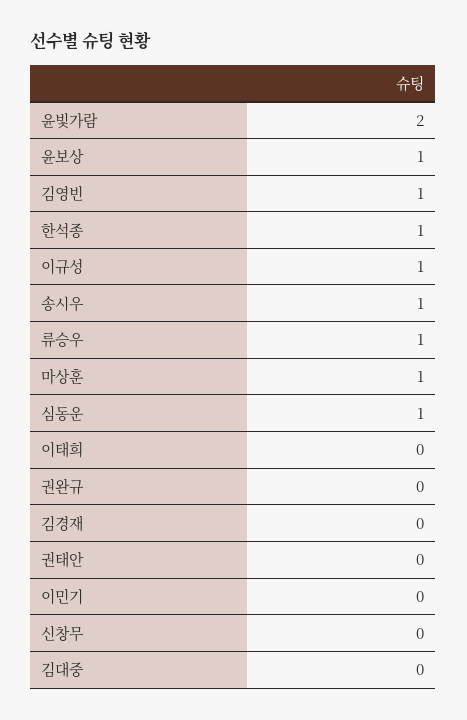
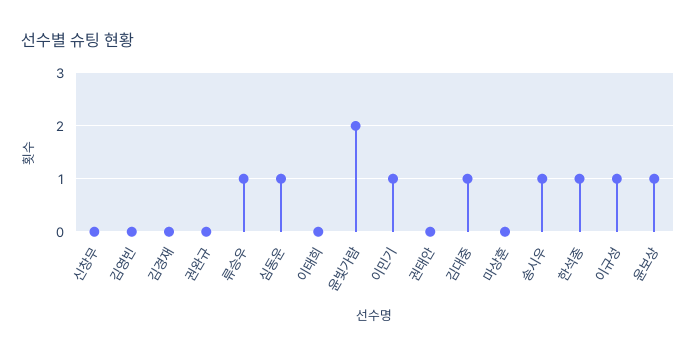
  {
    "윤빛가람": 2,
    "윤보상": 1,
-   "김영빈": 1,
+   "김영빈": 0,
    "한석종": 1,
    "이규성": 1,
    "송시우": 1,
    "류승우": 1,
-   "마상훈": 1,
+   "마상훈": 0,
    "심동운": 1,
    "이태희": 0,
    "권완규": 0,
    "김경재": 0,
    "권태안": 0,
-   "이민기": 0,
+   "이민기": 1,
    "신창무": 0,
-   "김대중": 0
+   "김대중": 1
  }

